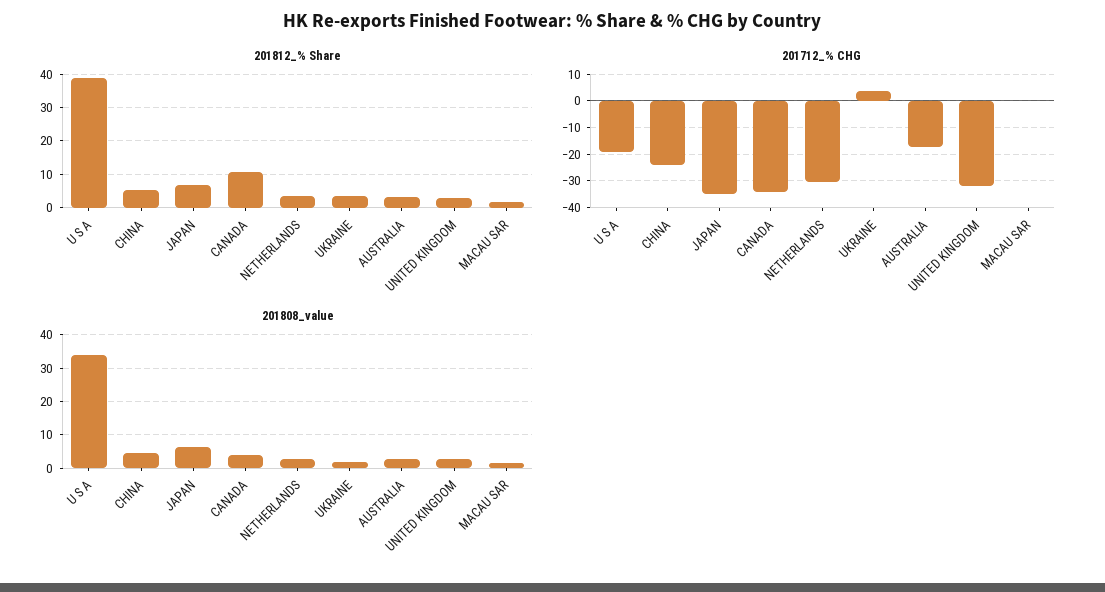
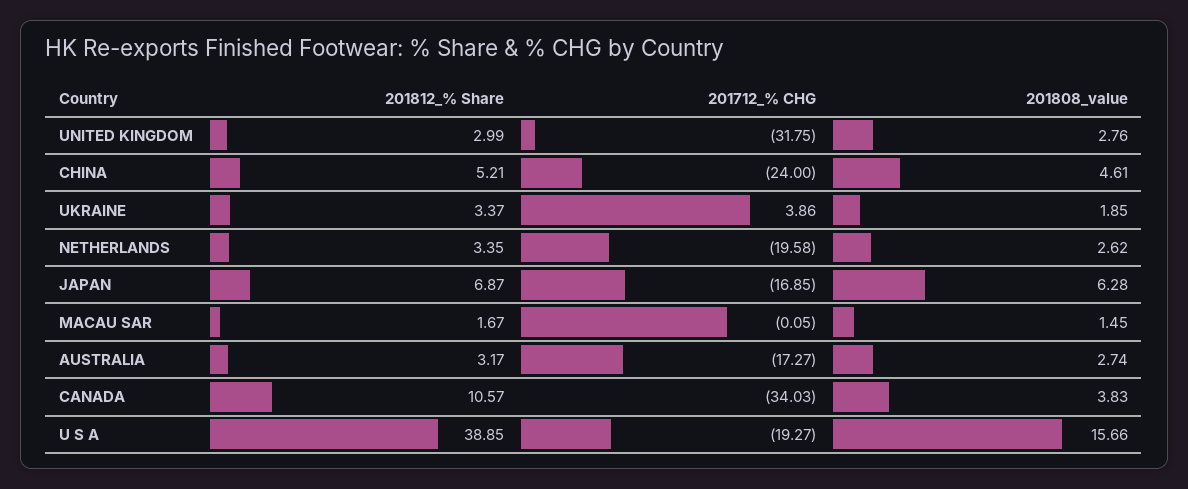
  {
    "201812_% Share": {
      "U S A": 38.85,
      "CHINA": 5.21,
      "JAPAN": 6.87,
      "CANADA": 10.57,
      "NETHERLANDS": 3.35,
      "UKRAINE": 3.37,
      "AUSTRALIA": 3.17,
      "UNITED KINGDOM": 2.99,
      "MACAU SAR": 1.67
    },
    "201712_% CHG": {
      "U S A": -19.27,
      "CHINA": -24,
-     "JAPAN": -35,
+     "JAPAN": -16.85,
      "CANADA": -34.03,
-     "NETHERLANDS": -30,
+     "NETHERLANDS": -19.58,
      "UKRAINE": 3.86,
      "AUSTRALIA": -17.27,
      "UNITED KINGDOM": -31.75,
      "MACAU SAR": -0.05
    },
    "201808_value": {
-     "U S A": 34,
+     "U S A": 15.66,
      "CHINA": 4.61,
      "JAPAN": 6.28,
      "CANADA": 3.83,
      "NETHERLANDS": 2.62,
      "UKRAINE": 1.85,
      "AUSTRALIA": 2.74,
      "UNITED KINGDOM": 2.76,
      "MACAU SAR": 1.45
    }
  }

